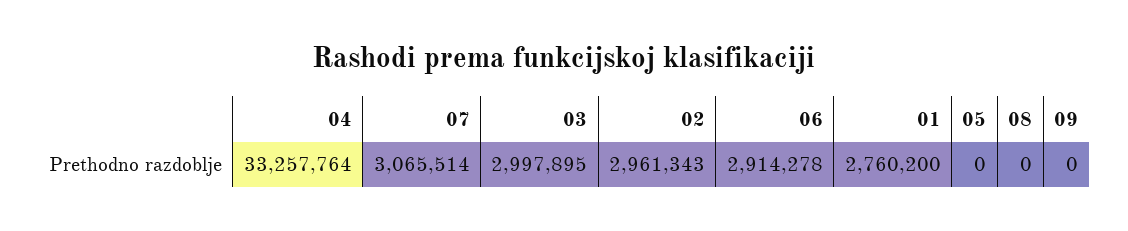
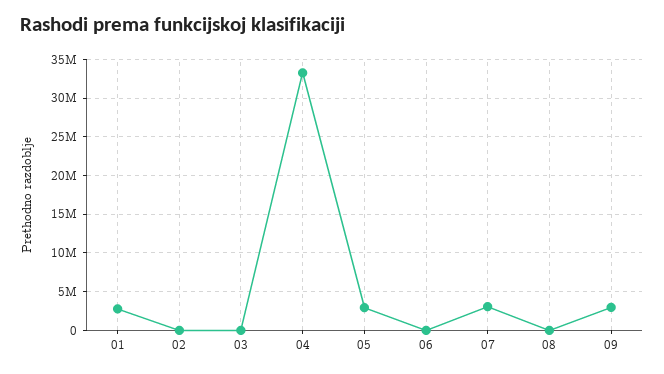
  {
    "04": 33257764,
    "07": 3065514,
-   "03": 2997895,
+   "03": 0,
-   "02": 2961343,
+   "02": 0,
-   "06": 2914278,
+   "06": 0,
    "01": 2760200,
-   "05": 0,
+   "05": 3000000,
    "08": 0,
-   "09": 0
+   "09": 3000000
  }

